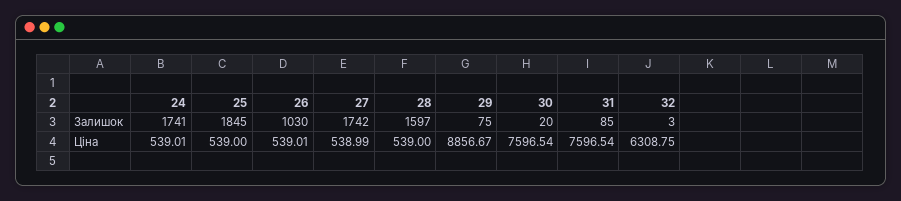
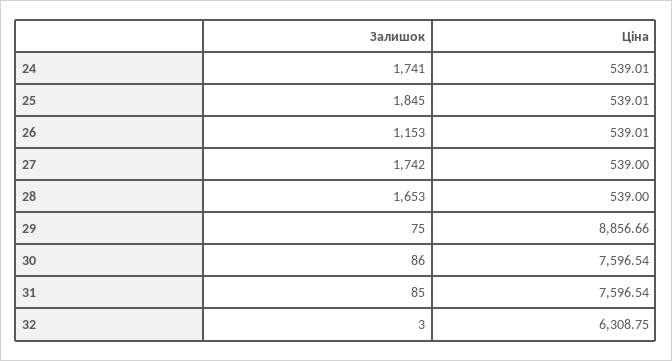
  {
    "24": {
      "Залишок": 1741,
      "Ціна": 539.01
    },
    "25": {
      "Залишок": 1845,
-     "Ціна": 539
+     "Ціна": 539.01
    },
    "26": {
-     "Залишок": 1030,
+     "Залишок": 1153,
      "Ціна": 539.01
    },
    "27": {
      "Залишок": 1742,
-     "Ціна": 538.99
+     "Ціна": 539
    },
    "28": {
-     "Залишок": 1597,
+     "Залишок": 1653,
      "Ціна": 539
    },
    "29": {
      "Залишок": 75,
-     "Ціна": 8856.67
+     "Ціна": 8856.66
    },
    "30": {
-     "Залишок": 20,
+     "Залишок": 86,
      "Ціна": 7596.54
    },
    "31": {
      "Залишок": 85,
      "Ціна": 7596.54
    },
    "32": {
      "Залишок": 3,
      "Ціна": 6308.75
    }
  }

